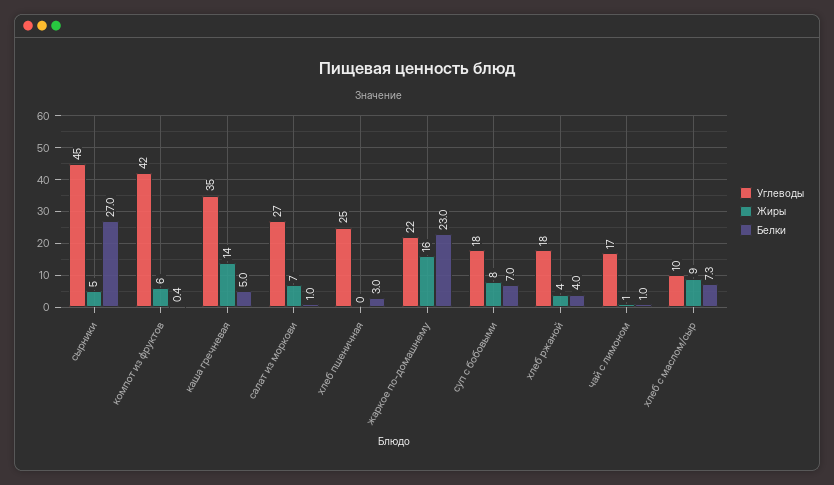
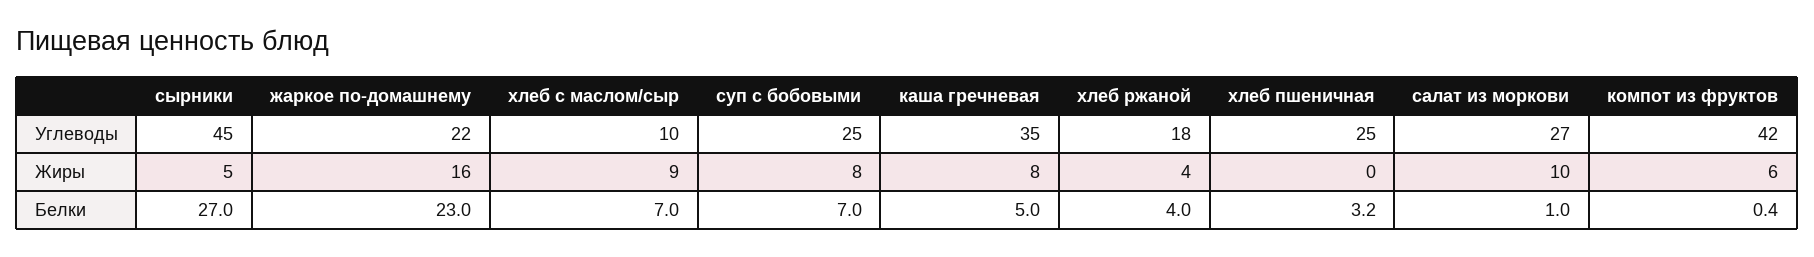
  {
    "Углеводы": {
      "сырники": 45,
      "компот из фруктов": 42,
      "каша гречневая": 35,
      "салат из моркови": 27,
      "хлеб пшеничная": 25,
      "жаркое по-домашнему": 22,
-     "суп с бобовыми": 18,
+     "суп с бобовыми": 25,
      "хлеб ржаной": 18,
-     "чай с лимоном": 17,
      "хлеб с маслом/сыр": 10
    },
    "Жиры": {
      "сырники": 5,
      "компот из фруктов": 6,
-     "каша гречневая": 14,
+     "каша гречневая": 8,
-     "салат из моркови": 7,
+     "салат из моркови": 10,
      "хлеб пшеничная": 0,
      "жаркое по-домашнему": 16,
      "суп с бобовыми": 8,
      "хлеб ржаной": 4,
-     "чай с лимоном": 1,
      "хлеб с маслом/сыр": 9
    },
    "Белки": {
      "сырники": 27,
      "компот из фруктов": 0.4,
      "каша гречневая": 5,
      "салат из моркови": 1,
-     "хлеб пшеничная": 3,
+     "хлеб пшеничная": 3.2,
      "жаркое по-домашнему": 23,
      "суп с бобовыми": 7,
      "хлеб ржаной": 4,
-     "чай с лимоном": 1,
-     "хлеб с маслом/сыр": 7.3
+     "хлеб с маслом/сыр": 7
    }
  }

